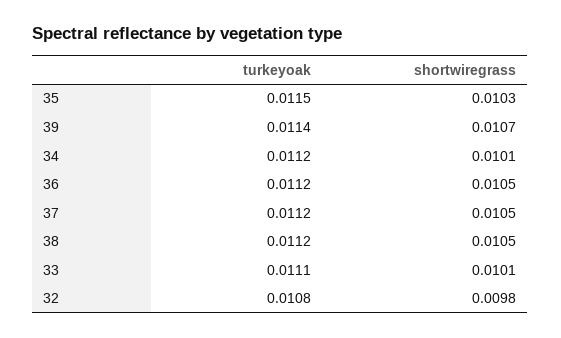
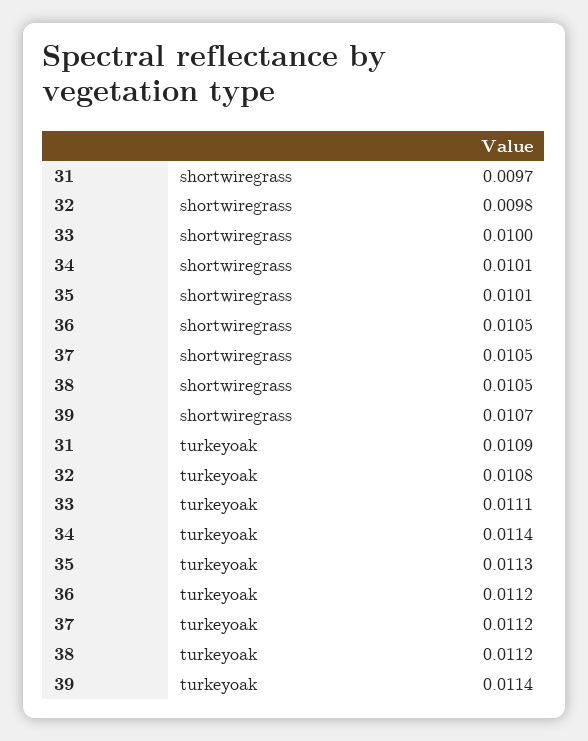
  {
    "turkeyoak": {
-     "35": 0.0115,
+     "35": 0.0113,
      "39": 0.0114,
-     "34": 0.0112,
+     "34": 0.0114,
      "36": 0.0112,
      "37": 0.0112,
      "38": 0.0112,
      "33": 0.0111,
-     "32": 0.0108
+     "32": 0.0108,
+     "31": 0.0109
    },
    "shortwiregrass": {
-     "35": 0.0103,
+     "35": 0.0101,
      "39": 0.0107,
      "34": 0.0101,
      "36": 0.0105,
      "37": 0.0105,
      "38": 0.0105,
-     "33": 0.0101,
+     "33": 0.01,
-     "32": 0.0098
+     "32": 0.0098,
+     "31": 0.0097
    }
  }

